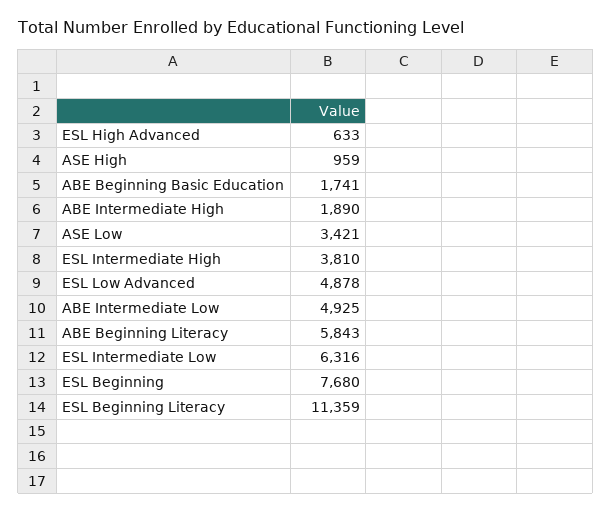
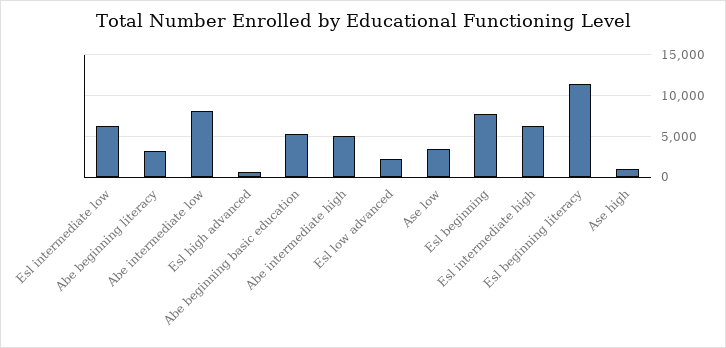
  {
    "ESL High Advanced": 633,
    "ASE High": 959,
-   "ABE Beginning Basic Education": 1741,
+   "ABE Beginning Basic Education": 5000,
-   "ABE Intermediate High": 1890,
+   "ABE Intermediate High": 5000,
    "ASE Low": 3421,
-   "ESL Intermediate High": 3810,
+   "ESL Intermediate High": 6000,
-   "ESL Low Advanced": 4878,
+   "ESL Low Advanced": 2000,
-   "ABE Intermediate Low": 4925,
+   "ABE Intermediate Low": 8000,
-   "ABE Beginning Literacy": 5843,
+   "ABE Beginning Literacy": 3000,
    "ESL Intermediate Low": 6316,
    "ESL Beginning": 7680,
    "ESL Beginning Literacy": 11359
  }

